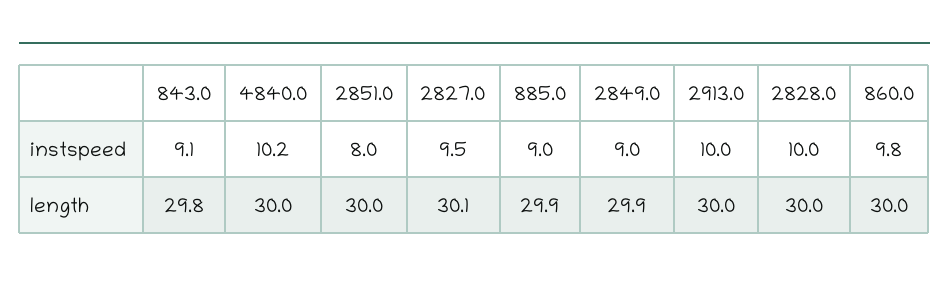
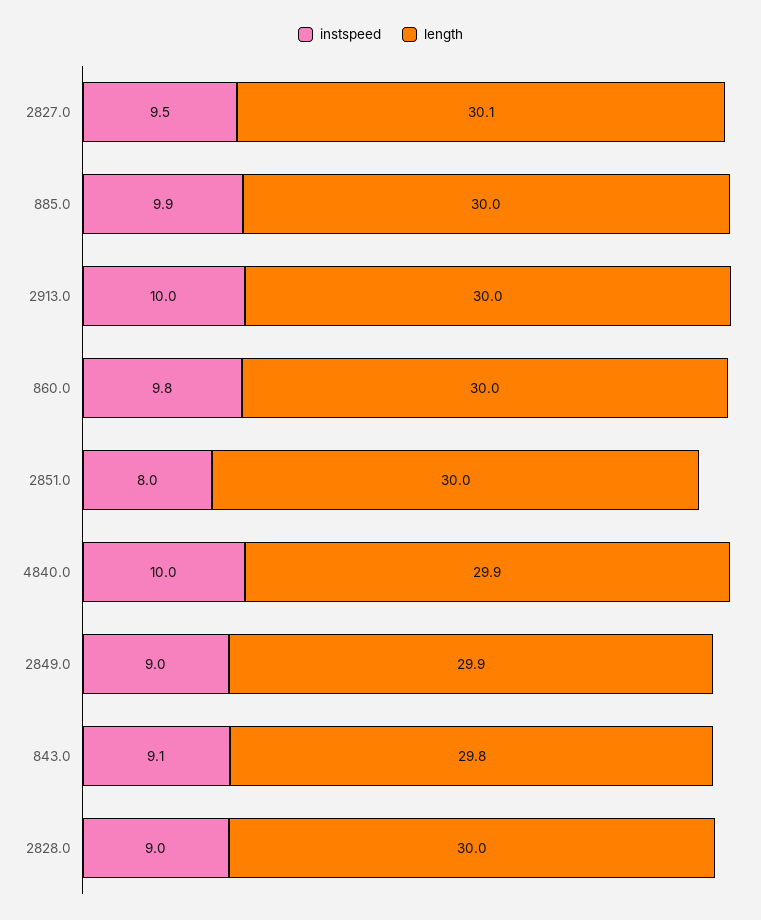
  {
    "instspeed": {
      "843.0": 9.1,
-     "4840.0": 10.2,
+     "4840.0": 10,
      "2851.0": 8,
      "2827.0": 9.5,
-     "885.0": 9,
+     "885.0": 9.9,
      "2849.0": 9,
      "2913.0": 10,
-     "2828.0": 10,
+     "2828.0": 9,
      "860.0": 9.8
    },
    "length": {
      "843.0": 29.8,
-     "4840.0": 30,
+     "4840.0": 29.9,
      "2851.0": 30,
      "2827.0": 30.1,
-     "885.0": 29.9,
+     "885.0": 30,
      "2849.0": 29.9,
      "2913.0": 30,
      "2828.0": 30,
      "860.0": 30
    }
  }

